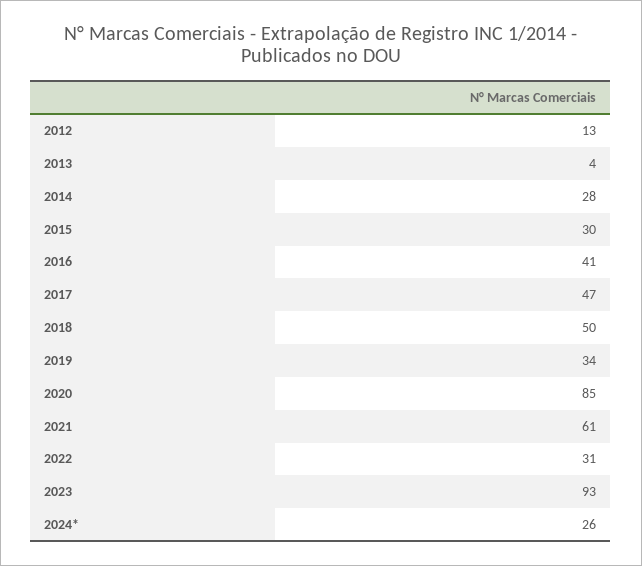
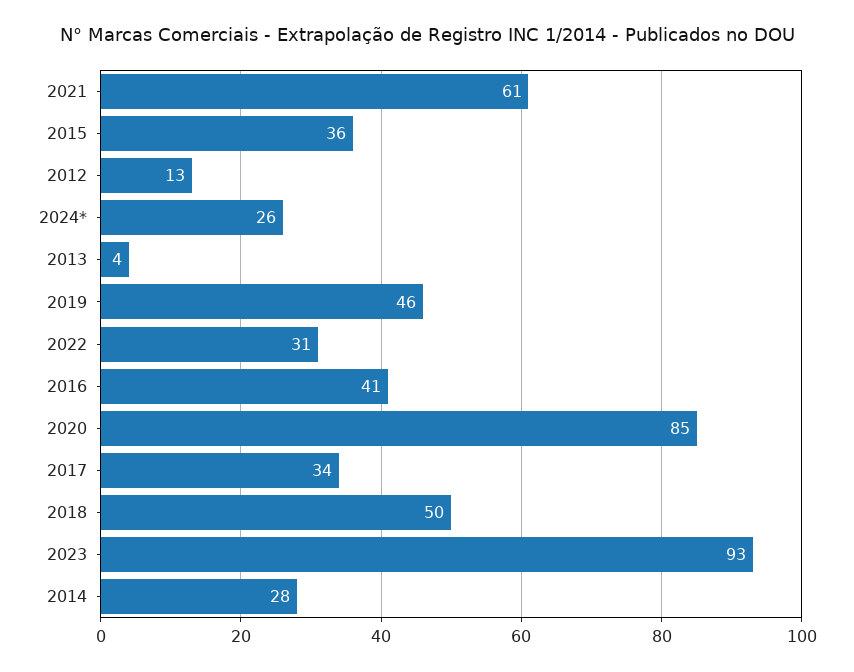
  {
    "2012": 13,
    "2013": 4,
    "2014": 28,
-   "2015": 30,
+   "2015": 36,
    "2016": 41,
-   "2017": 47,
+   "2017": 34,
    "2018": 50,
-   "2019": 34,
+   "2019": 46,
    "2020": 85,
    "2021": 61,
    "2022": 31,
    "2023": 93,
    "2024*": 26
  }

